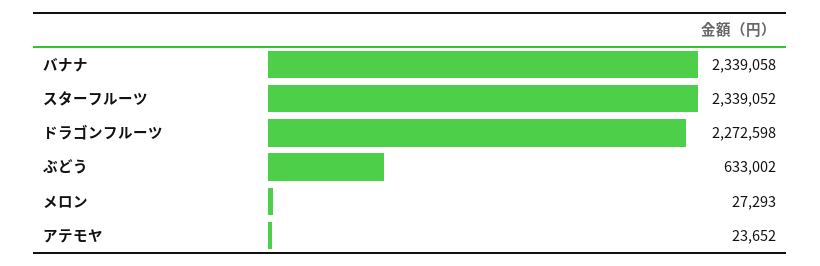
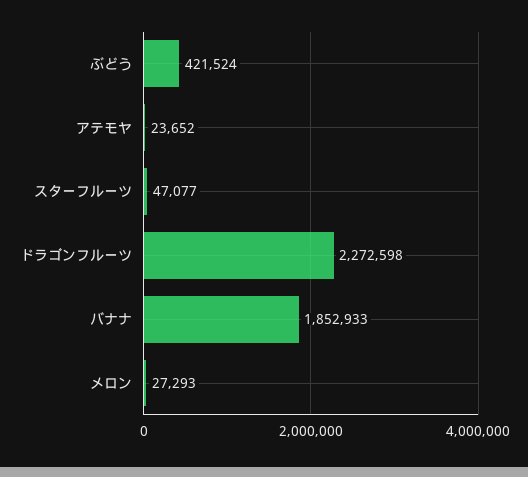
  {
-   "バナナ": 2339058,
+   "バナナ": 1852933,
-   "スターフルーツ": 2339052,
+   "スターフルーツ": 47077,
    "ドラゴンフルーツ": 2272598,
-   "ぶどう": 633002,
+   "ぶどう": 421524,
    "メロン": 27293,
    "アテモヤ": 23652
  }

